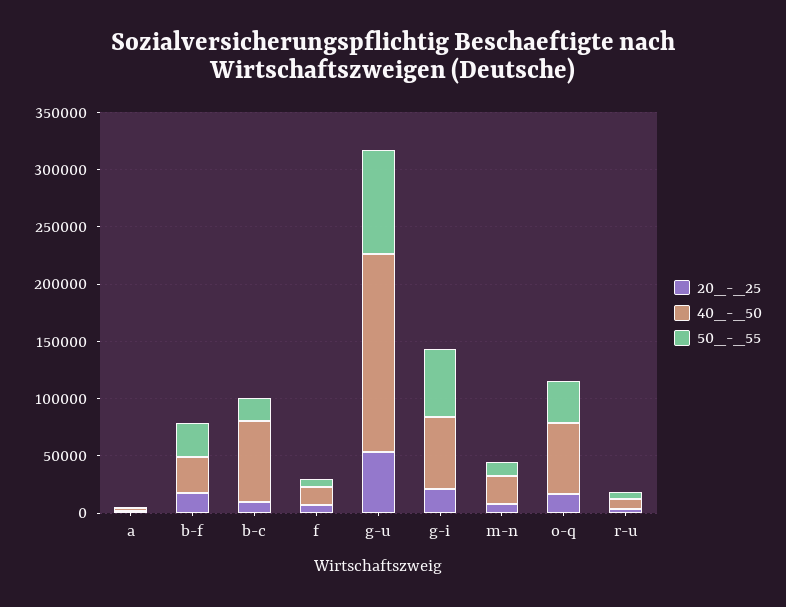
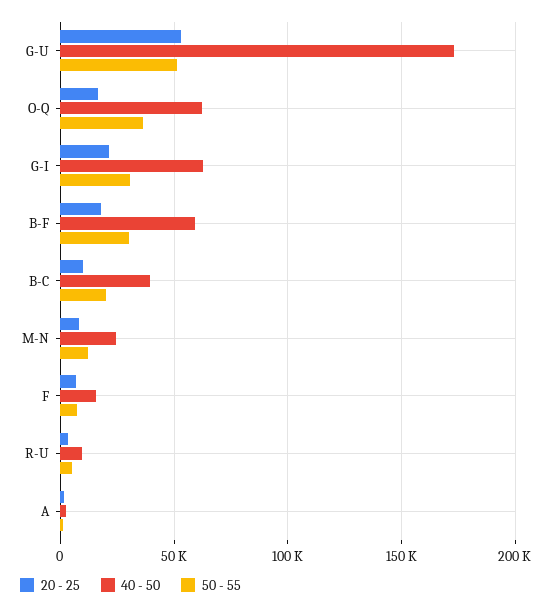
  {
    "20_-_25": {
      "a": 0,
      "b-f": 20000,
      "b-c": 10000,
      "f": 5000,
      "g-u": 55000,
      "g-i": 20000,
      "m-n": 10000,
      "o-q": 15000,
      "r-u": 5000
    },
    "40_-_50": {
      "a": 0,
-     "b-f": 30000,
+     "b-f": 60000,
-     "b-c": 70000,
+     "b-c": 40000,
      "f": 15000,
      "g-u": 175000,
      "g-i": 65000,
      "m-n": 25000,
      "o-q": 60000,
      "r-u": 10000
    },
    "50_-_55": {
      "a": 0,
      "b-f": 30000,
      "b-c": 20000,
      "f": 5000,
-     "g-u": 90000,
+     "g-u": 50000,
-     "g-i": 60000,
+     "g-i": 30000,
      "m-n": 10000,
      "o-q": 35000,
      "r-u": 5000
    }
  }

